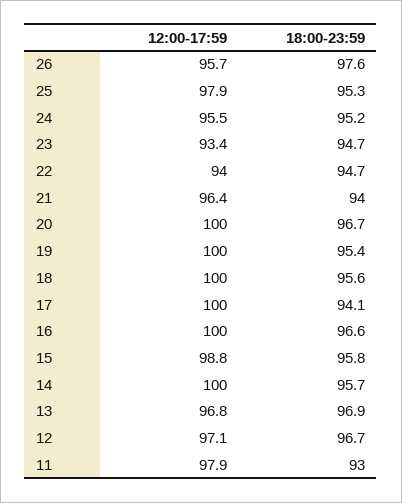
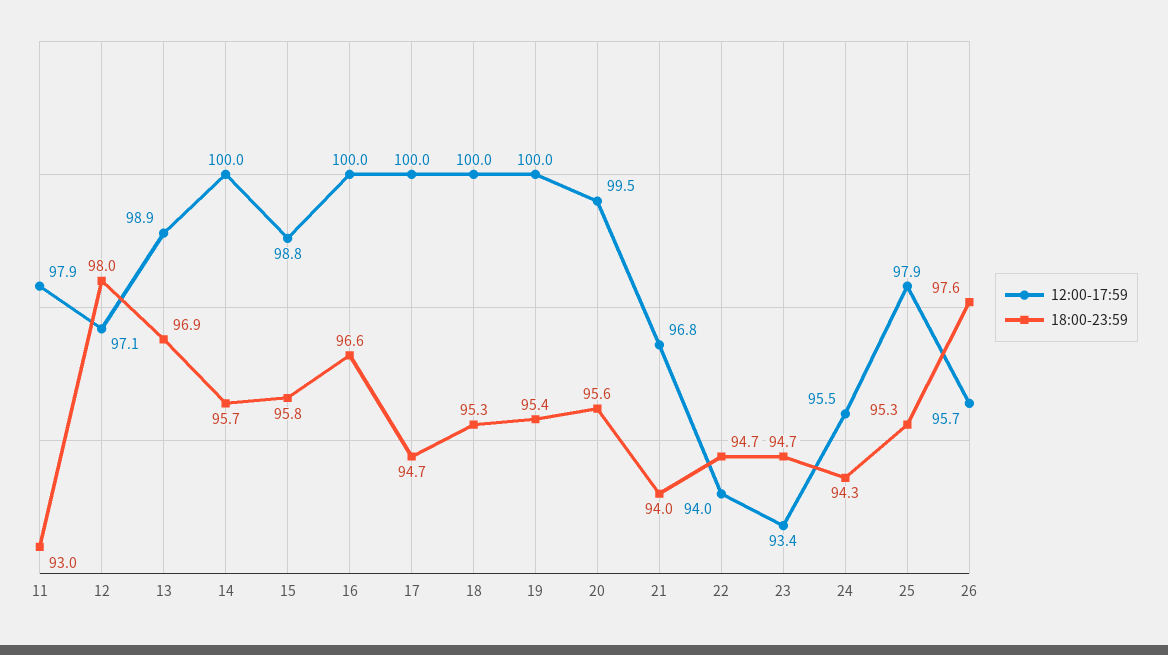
  {
    "12:00-17:59": {
      "26": 95.7,
      "25": 97.9,
      "24": 95.5,
      "23": 93.4,
      "22": 94,
-     "21": 96.4,
+     "21": 96.8,
-     "20": 100,
+     "20": 99.5,
      "19": 100,
      "18": 100,
      "17": 100,
      "16": 100,
      "15": 98.8,
      "14": 100,
-     "13": 96.8,
+     "13": 98.9,
      "12": 97.1,
      "11": 97.9
    },
    "18:00-23:59": {
      "26": 97.6,
      "25": 95.3,
-     "24": 95.2,
+     "24": 94.3,
      "23": 94.7,
      "22": 94.7,
      "21": 94,
-     "20": 96.7,
+     "20": 95.6,
      "19": 95.4,
-     "18": 95.6,
+     "18": 95.3,
-     "17": 94.1,
+     "17": 94.7,
      "16": 96.6,
      "15": 95.8,
      "14": 95.7,
      "13": 96.9,
-     "12": 96.7,
+     "12": 98,
      "11": 93
    }
  }

